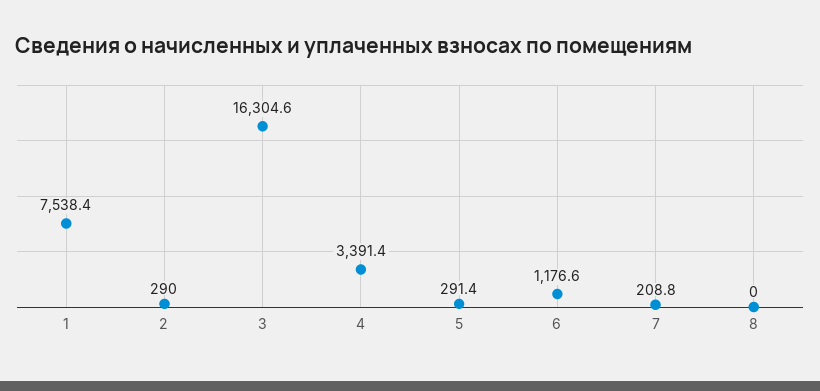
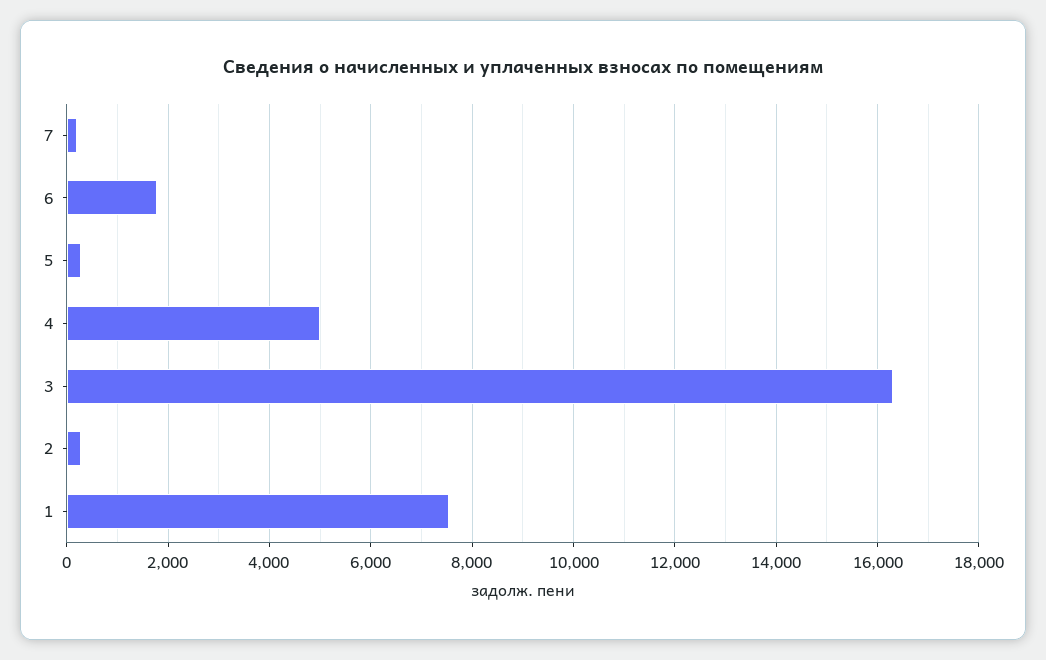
  {
    "1": 7538.4,
    "2": 290,
    "3": 16304.6,
-   "4": 3391.4,
+   "4": 5000,
    "5": 291.4,
-   "6": 1176.6,
+   "6": 1800,
-   "7": 208.8,
+   "7": 208.8
-   "8": 0
  }

